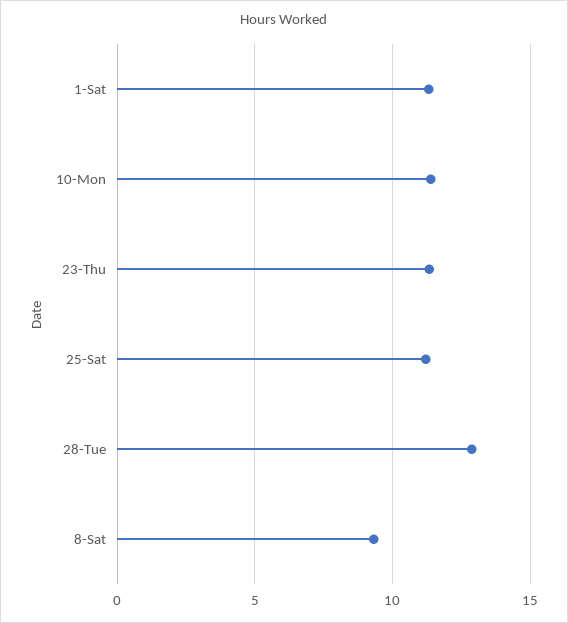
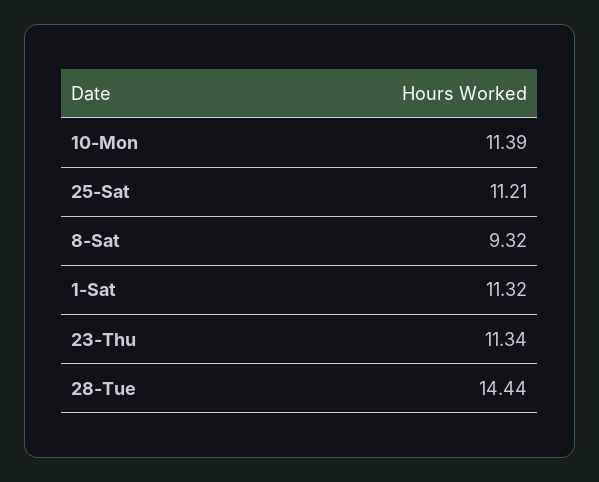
  {
    "1-Sat": 11.32,
    "10-Mon": 11.39,
    "23-Thu": 11.34,
    "25-Sat": 11.21,
-   "28-Tue": 13,
+   "28-Tue": 14.44,
    "8-Sat": 9.32
  }

